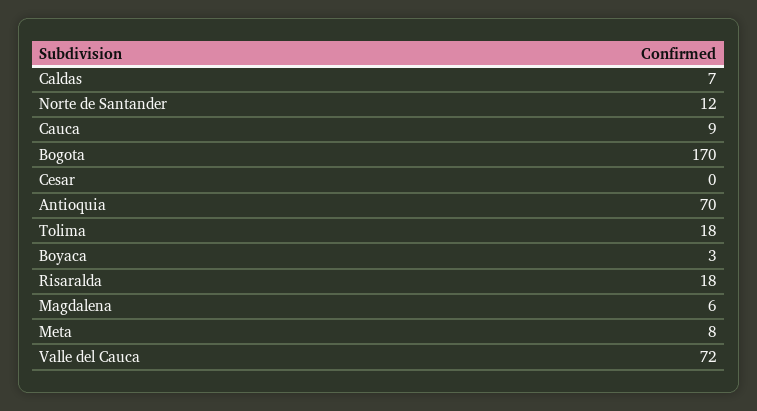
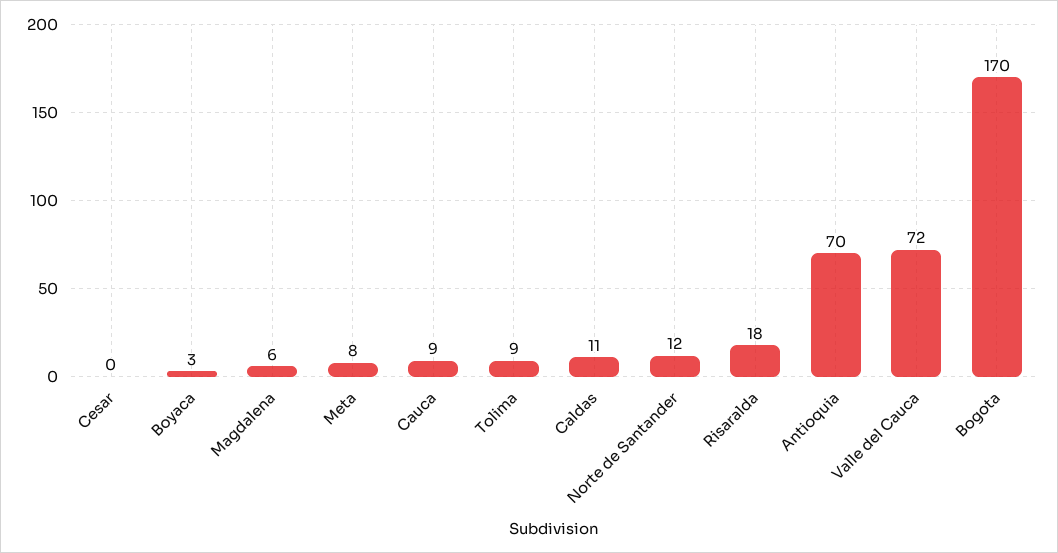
  {
-   "Caldas": 7,
+   "Caldas": 11,
    "Norte de Santander": 12,
    "Cauca": 9,
    "Bogota": 170,
    "Cesar": 0,
    "Antioquia": 70,
-   "Tolima": 18,
+   "Tolima": 9,
    "Boyaca": 3,
    "Risaralda": 18,
    "Magdalena": 6,
    "Meta": 8,
    "Valle del Cauca": 72
  }

